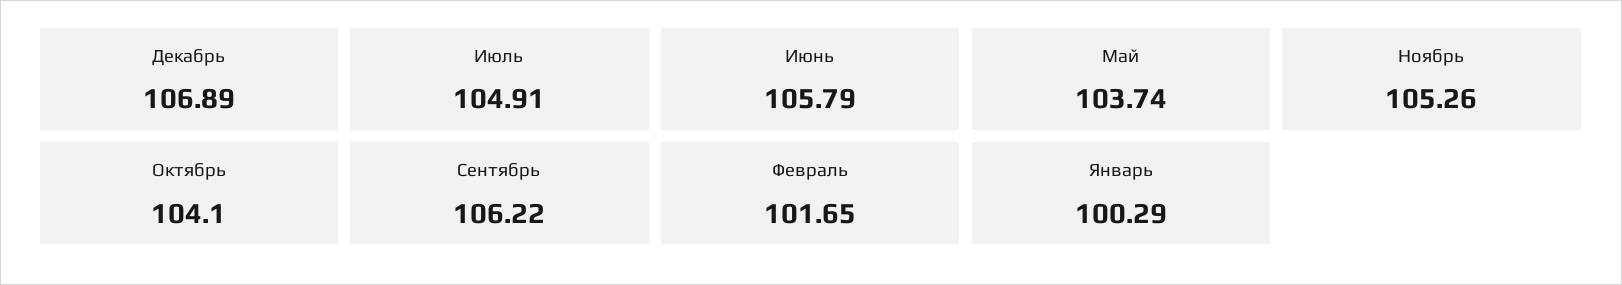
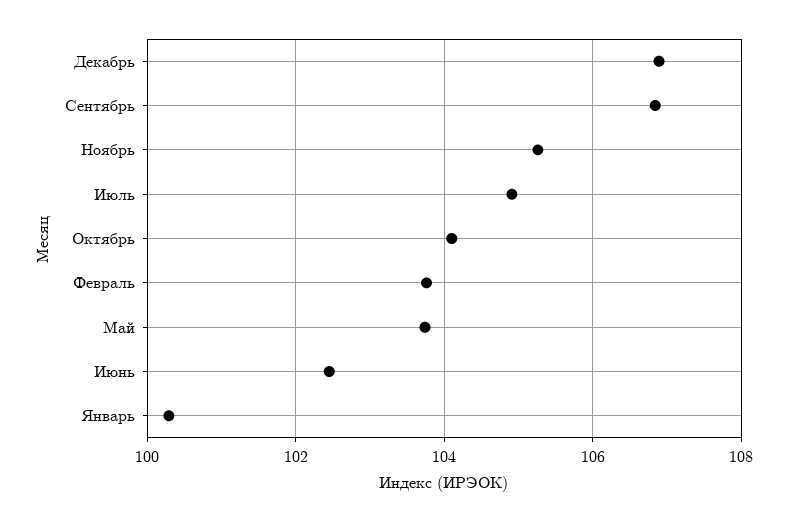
  {
    "Декабрь": 106.89,
    "Июль": 104.91,
-   "Июнь": 105.79,
+   "Июнь": 102.4,
    "Май": 103.74,
    "Ноябрь": 105.26,
    "Октябрь": 104.1,
-   "Сентябрь": 106.22,
+   "Сентябрь": 106.8,
-   "Февраль": 101.65,
+   "Февраль": 103.8,
    "Январь": 100.29
  }

